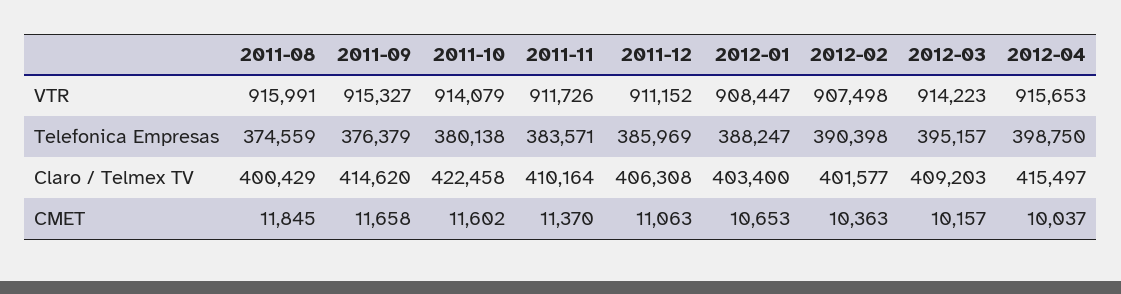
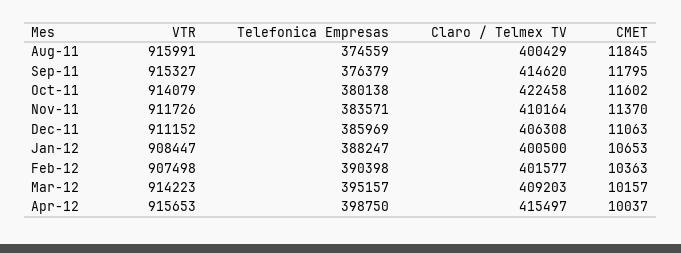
  {
    "2011-08": {
      "VTR": 915991,
      "Telefonica Empresas": 374559,
      "Claro / Telmex TV": 400429,
      "CMET": 11845
    },
    "2011-09": {
      "VTR": 915327,
      "Telefonica Empresas": 376379,
      "Claro / Telmex TV": 414620,
-     "CMET": 11658
+     "CMET": 11795
    },
    "2011-10": {
      "VTR": 914079,
      "Telefonica Empresas": 380138,
      "Claro / Telmex TV": 422458,
      "CMET": 11602
    },
    "2011-11": {
      "VTR": 911726,
      "Telefonica Empresas": 383571,
      "Claro / Telmex TV": 410164,
      "CMET": 11370
    },
    "2011-12": {
      "VTR": 911152,
      "Telefonica Empresas": 385969,
      "Claro / Telmex TV": 406308,
      "CMET": 11063
    },
    "2012-01": {
      "VTR": 908447,
      "Telefonica Empresas": 388247,
-     "Claro / Telmex TV": 403400,
+     "Claro / Telmex TV": 400500,
      "CMET": 10653
    },
    "2012-02": {
      "VTR": 907498,
      "Telefonica Empresas": 390398,
      "Claro / Telmex TV": 401577,
      "CMET": 10363
    },
    "2012-03": {
      "VTR": 914223,
      "Telefonica Empresas": 395157,
      "Claro / Telmex TV": 409203,
      "CMET": 10157
    },
    "2012-04": {
      "VTR": 915653,
      "Telefonica Empresas": 398750,
      "Claro / Telmex TV": 415497,
      "CMET": 10037
    }
  }

